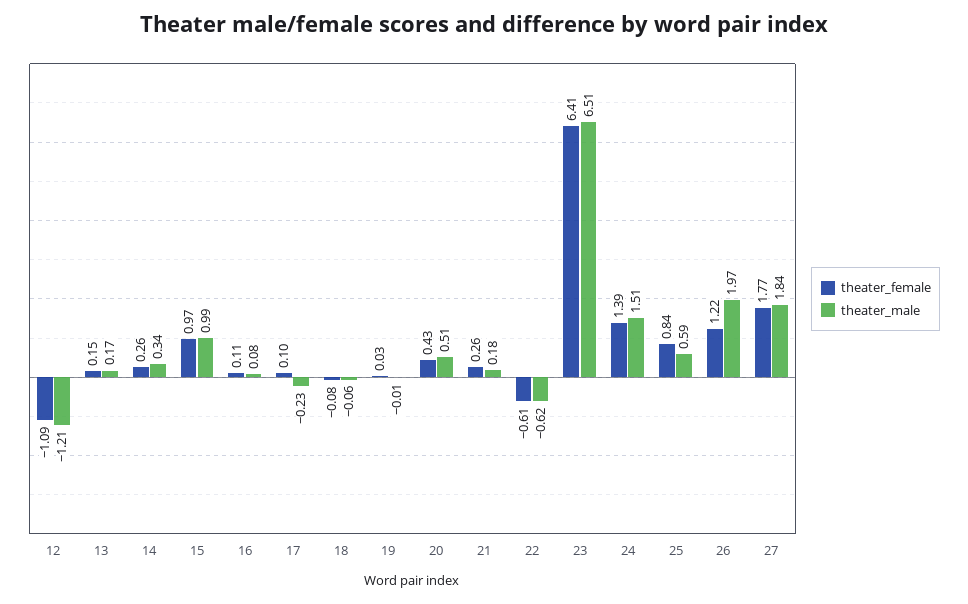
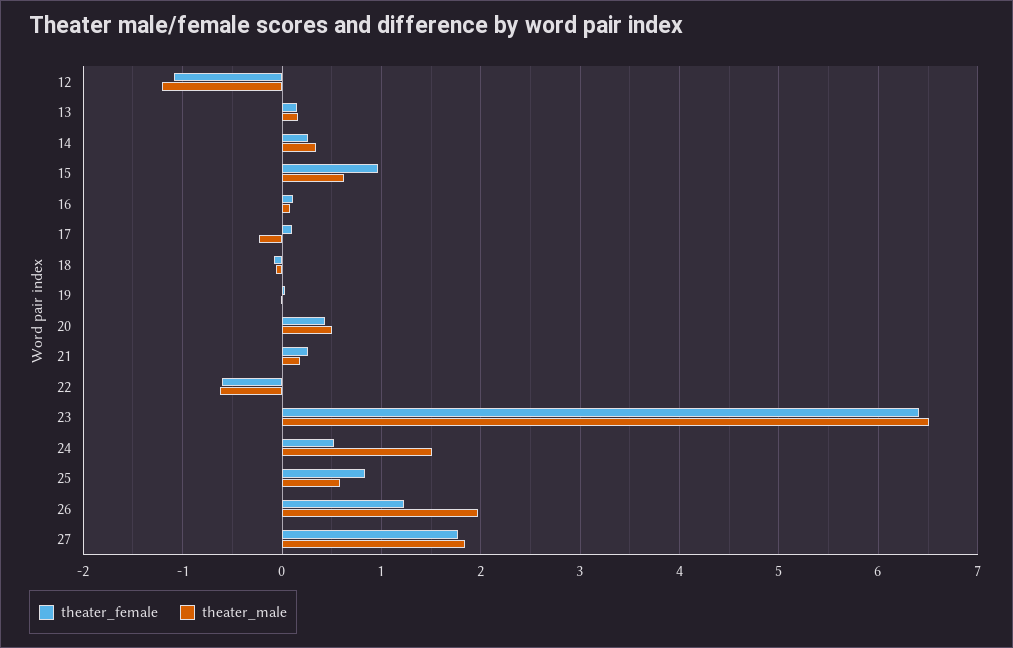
  {
    "theater_female": {
      "12": -1.09,
      "13": 0.15,
      "14": 0.26,
      "15": 0.97,
      "16": 0.11,
      "17": 0.1,
      "18": -0.08,
      "19": 0.03,
      "20": 0.43,
      "21": 0.26,
      "22": -0.61,
      "23": 6.41,
-     "24": 1.39,
+     "24": 0.5,
      "25": 0.84,
      "26": 1.22,
      "27": 1.77
    },
    "theater_male": {
      "12": -1.21,
      "13": 0.17,
      "14": 0.34,
-     "15": 0.99,
+     "15": 0.6,
      "16": 0.08,
      "17": -0.23,
      "18": -0.06,
      "19": -0.01,
      "20": 0.51,
      "21": 0.18,
      "22": -0.62,
      "23": 6.51,
      "24": 1.51,
      "25": 0.59,
      "26": 1.97,
      "27": 1.84
    }
  }

